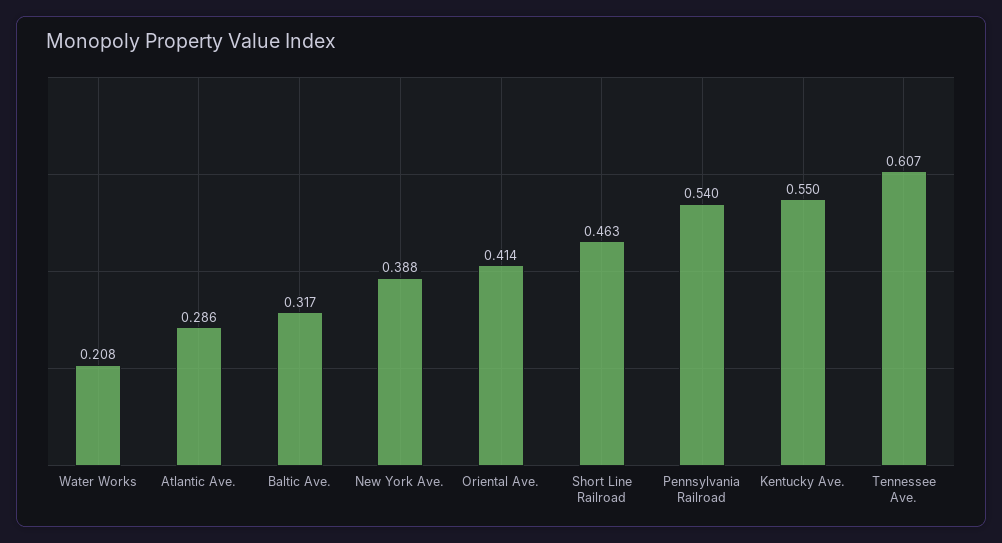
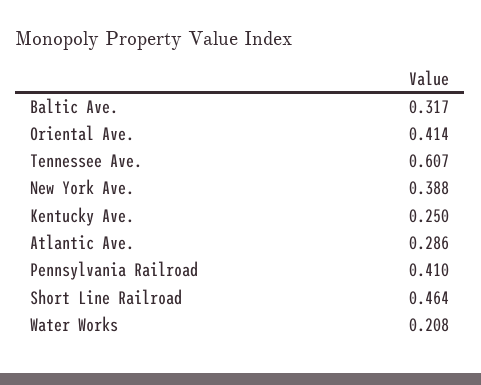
  {
    "Water Works": 0.208,
    "Atlantic Ave.": 0.286,
    "Baltic Ave.": 0.317,
    "New York Ave.": 0.388,
    "Oriental Ave.": 0.414,
-   "Short Line Railroad": 0.463,
+   "Short Line Railroad": 0.464,
-   "Pennsylvania Railroad": 0.54,
+   "Pennsylvania Railroad": 0.41,
-   "Kentucky Ave.": 0.55,
+   "Kentucky Ave.": 0.25,
    "Tennessee Ave.": 0.607
  }

